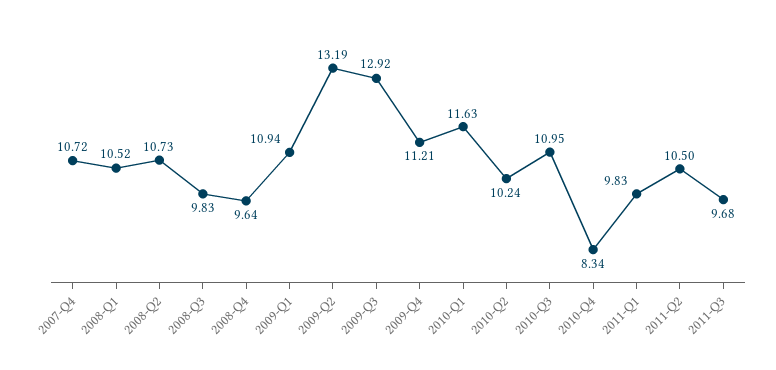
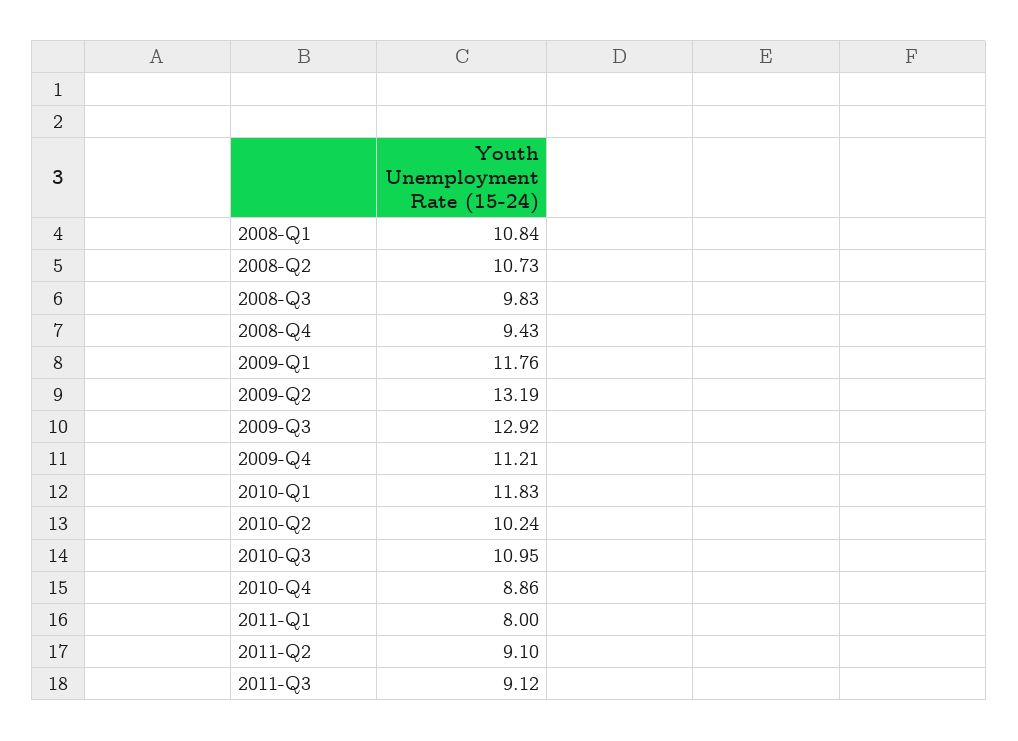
  {
-   "2007-Q4": 10.72,
-   "2008-Q1": 10.52,
+   "2008-Q1": 10.84,
    "2008-Q2": 10.73,
    "2008-Q3": 9.83,
-   "2008-Q4": 9.64,
+   "2008-Q4": 9.43,
-   "2009-Q1": 10.94,
+   "2009-Q1": 11.76,
    "2009-Q2": 13.19,
    "2009-Q3": 12.92,
    "2009-Q4": 11.21,
-   "2010-Q1": 11.63,
+   "2010-Q1": 11.83,
    "2010-Q2": 10.24,
    "2010-Q3": 10.95,
-   "2010-Q4": 8.34,
+   "2010-Q4": 8.86,
-   "2011-Q1": 9.83,
+   "2011-Q1": 8,
-   "2011-Q2": 10.5,
+   "2011-Q2": 9.1,
-   "2011-Q3": 9.68
+   "2011-Q3": 9.12
  }

